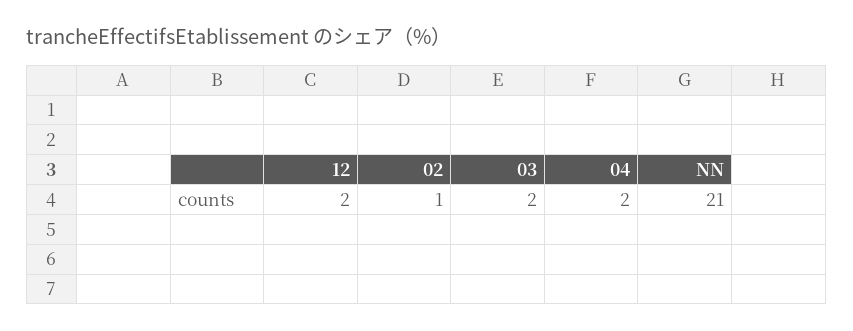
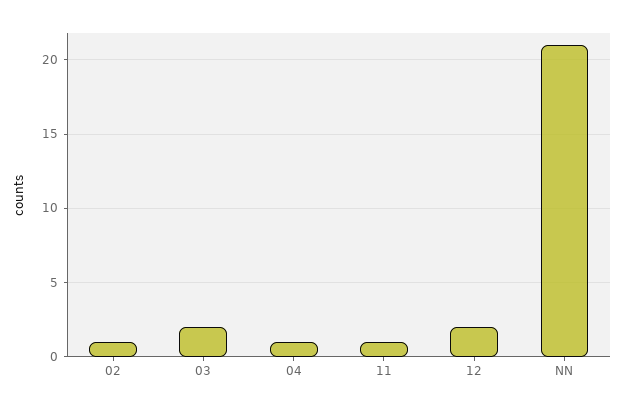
  {
    "12": 2,
    "02": 1,
    "03": 2,
-   "04": 2,
+   "04": 1,
-   "NN": 21
+   "NN": 21,
+   "11": 1
  }

